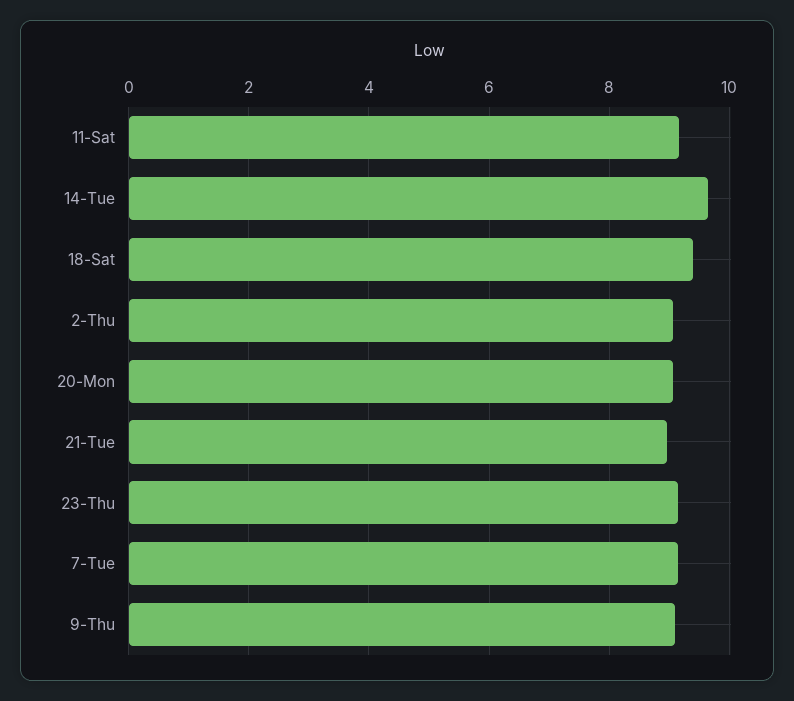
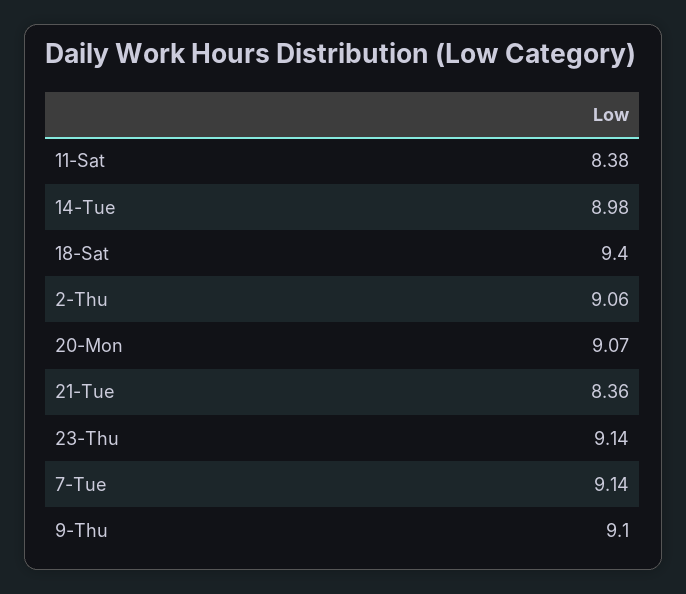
  {
-   "11-Sat": 9.2,
+   "11-Sat": 8.38,
-   "14-Tue": 9.6,
+   "14-Tue": 8.98,
    "18-Sat": 9.4,
    "2-Thu": 9.06,
    "20-Mon": 9.07,
-   "21-Tue": 9,
+   "21-Tue": 8.36,
    "23-Thu": 9.14,
    "7-Tue": 9.14,
    "9-Thu": 9.1
  }

